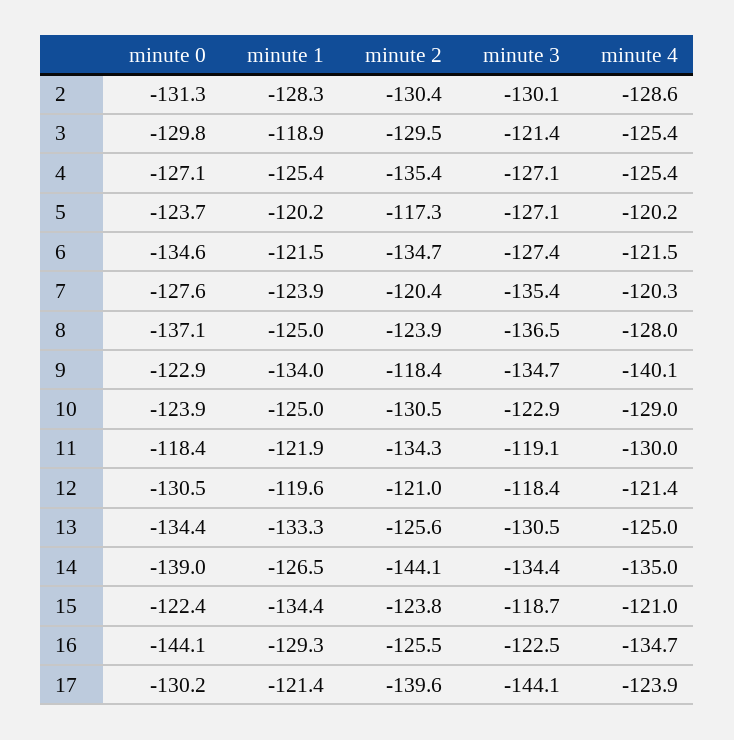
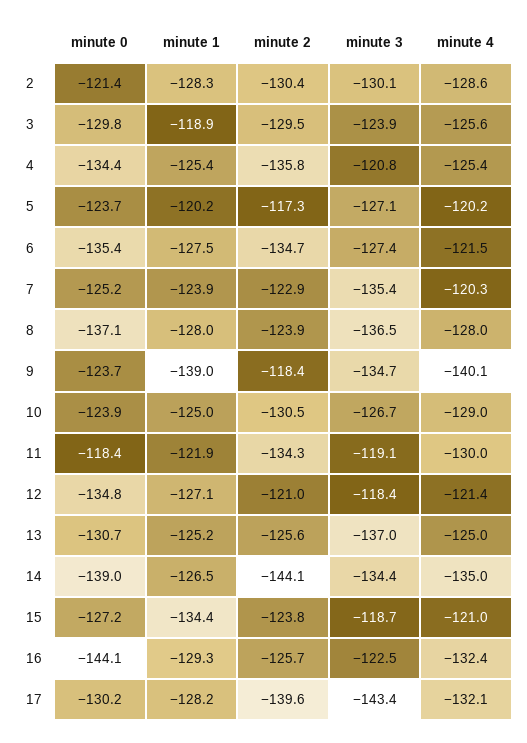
  {
    "minute 0": {
-     "2": -131.3,
+     "2": -121.4,
      "3": -129.8,
-     "4": -127.1,
+     "4": -134.4,
      "5": -123.7,
-     "6": -134.6,
+     "6": -135.4,
-     "7": -127.6,
+     "7": -125.2,
      "8": -137.1,
-     "9": -122.9,
+     "9": -123.7,
      "10": -123.9,
      "11": -118.4,
-     "12": -130.5,
+     "12": -134.8,
-     "13": -134.4,
+     "13": -130.7,
      "14": -139,
-     "15": -122.4,
+     "15": -127.2,
      "16": -144.1,
      "17": -130.2
    },
    "minute 1": {
      "2": -128.3,
      "3": -118.9,
      "4": -125.4,
      "5": -120.2,
-     "6": -121.5,
+     "6": -127.5,
      "7": -123.9,
-     "8": -125,
+     "8": -128,
-     "9": -134,
+     "9": -139,
      "10": -125,
      "11": -121.9,
-     "12": -119.6,
+     "12": -127.1,
-     "13": -133.3,
+     "13": -125.2,
      "14": -126.5,
      "15": -134.4,
      "16": -129.3,
-     "17": -121.4
+     "17": -128.2
    },
    "minute 2": {
      "2": -130.4,
      "3": -129.5,
-     "4": -135.4,
+     "4": -135.8,
      "5": -117.3,
      "6": -134.7,
-     "7": -120.4,
+     "7": -122.9,
      "8": -123.9,
      "9": -118.4,
      "10": -130.5,
      "11": -134.3,
      "12": -121,
      "13": -125.6,
      "14": -144.1,
      "15": -123.8,
-     "16": -125.5,
+     "16": -125.7,
      "17": -139.6
    },
    "minute 3": {
      "2": -130.1,
-     "3": -121.4,
+     "3": -123.9,
-     "4": -127.1,
+     "4": -120.8,
      "5": -127.1,
      "6": -127.4,
      "7": -135.4,
      "8": -136.5,
      "9": -134.7,
-     "10": -122.9,
+     "10": -126.7,
      "11": -119.1,
      "12": -118.4,
-     "13": -130.5,
+     "13": -137,
      "14": -134.4,
      "15": -118.7,
      "16": -122.5,
-     "17": -144.1
+     "17": -143.4
    },
    "minute 4": {
      "2": -128.6,
-     "3": -125.4,
+     "3": -125.6,
      "4": -125.4,
      "5": -120.2,
      "6": -121.5,
      "7": -120.3,
      "8": -128,
      "9": -140.1,
      "10": -129,
      "11": -130,
      "12": -121.4,
      "13": -125,
      "14": -135,
      "15": -121,
-     "16": -134.7,
+     "16": -132.4,
-     "17": -123.9
+     "17": -132.1
    }
  }

